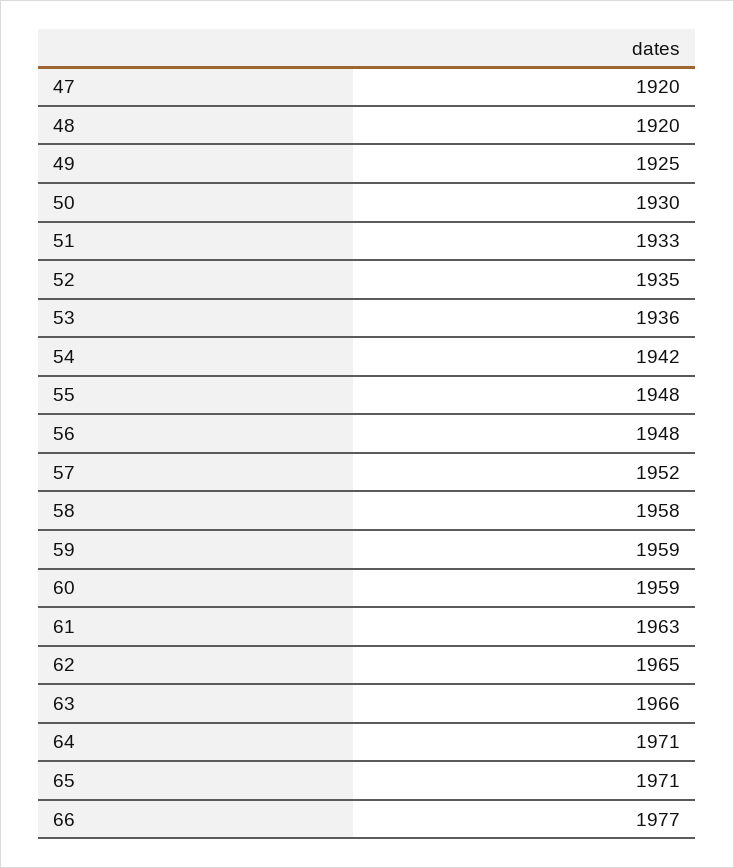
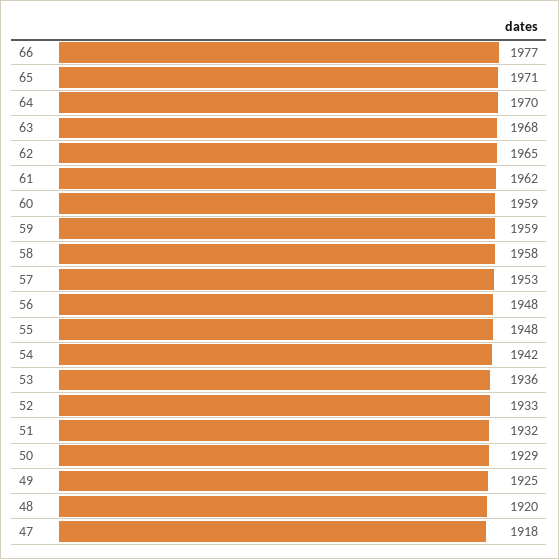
  {
-   "47": 1920,
+   "47": 1918,
    "48": 1920,
    "49": 1925,
-   "50": 1930,
+   "50": 1929,
-   "51": 1933,
+   "51": 1932,
-   "52": 1935,
+   "52": 1933,
    "53": 1936,
    "54": 1942,
    "55": 1948,
    "56": 1948,
-   "57": 1952,
+   "57": 1953,
    "58": 1958,
    "59": 1959,
    "60": 1959,
-   "61": 1963,
+   "61": 1962,
    "62": 1965,
-   "63": 1966,
+   "63": 1968,
-   "64": 1971,
+   "64": 1970,
    "65": 1971,
    "66": 1977
  }

